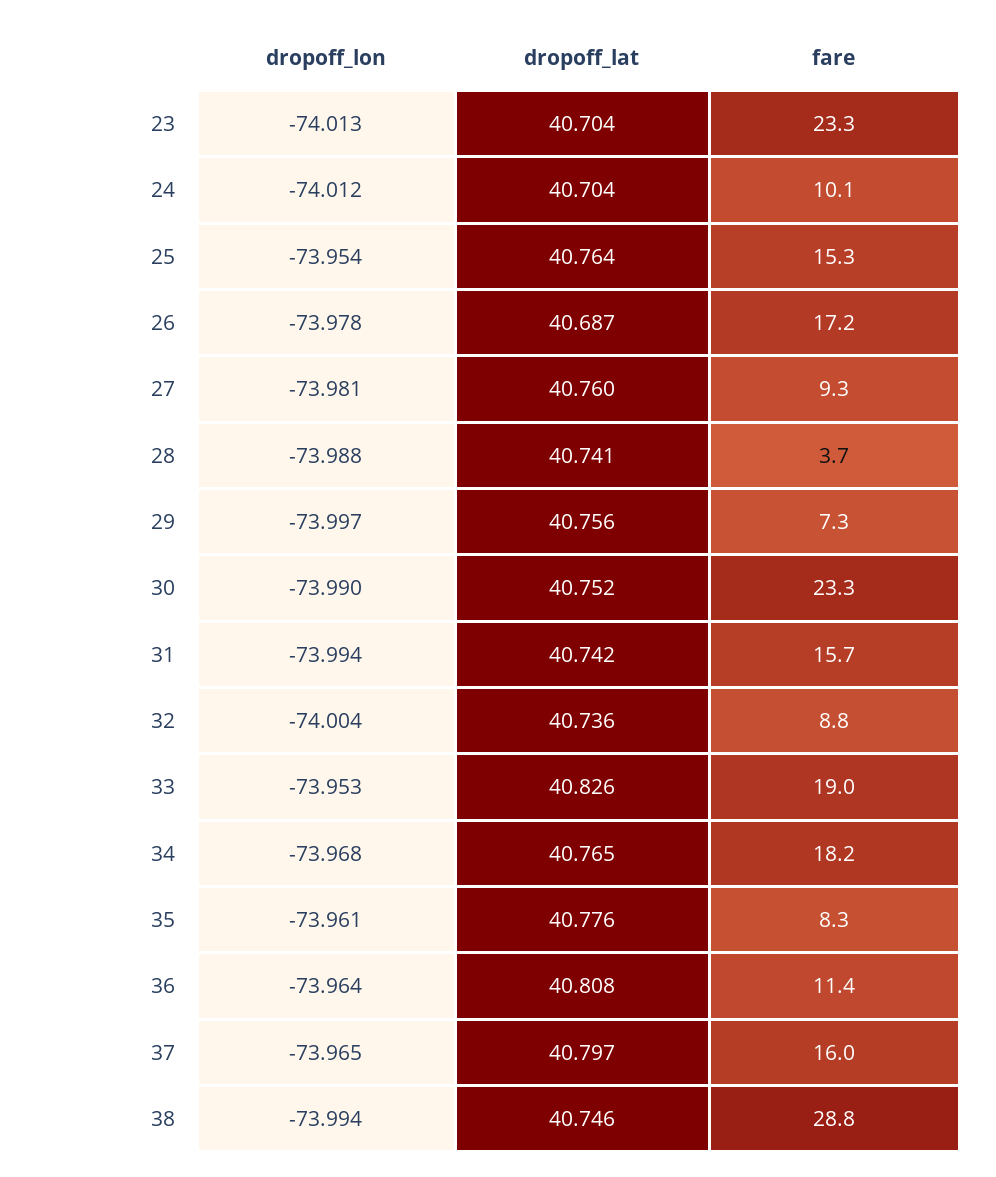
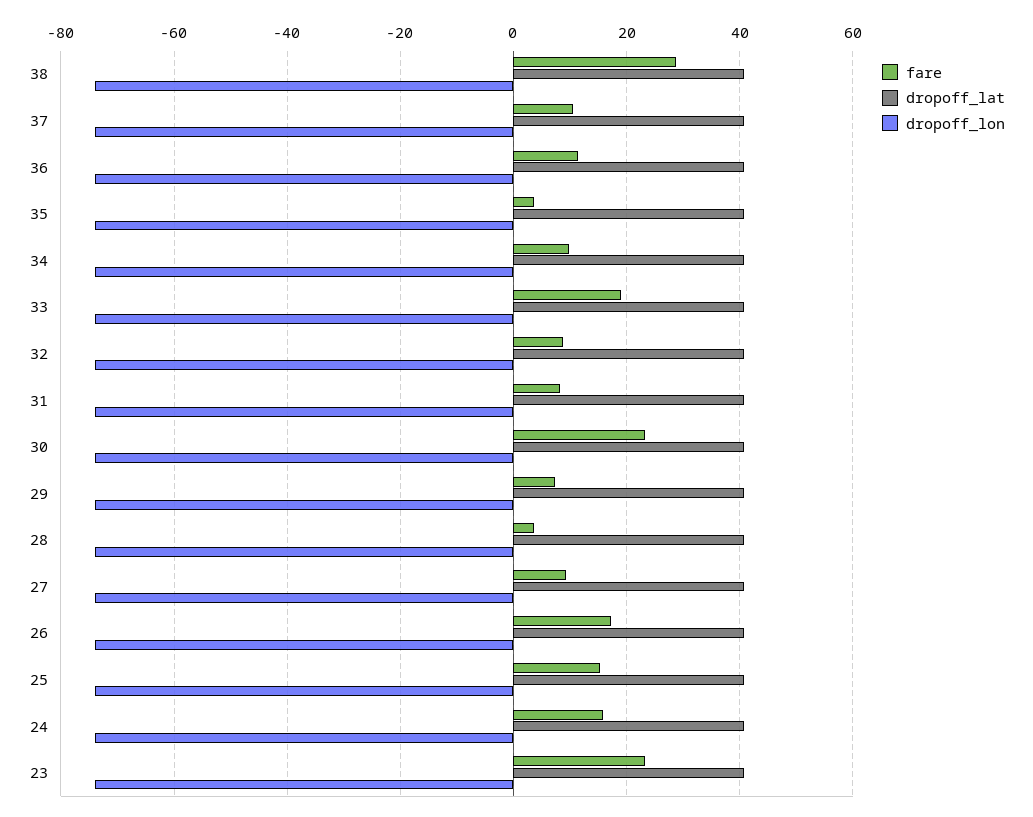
  {
    "dropoff_lon": {
      "23": -74.013,
      "24": -74.012,
      "25": -73.954,
      "26": -73.978,
      "27": -73.981,
      "28": -73.988,
      "29": -73.997,
      "30": -73.99,
      "31": -73.994,
      "32": -74.004,
      "33": -73.953,
      "34": -73.968,
      "35": -73.961,
      "36": -73.964,
      "37": -73.965,
      "38": -73.994
    },
    "dropoff_lat": {
      "23": 40.704,
      "24": 40.704,
      "25": 40.764,
      "26": 40.687,
      "27": 40.76,
      "28": 40.741,
      "29": 40.756,
      "30": 40.752,
      "31": 40.742,
      "32": 40.736,
      "33": 40.826,
      "34": 40.765,
      "35": 40.776,
      "36": 40.808,
      "37": 40.797,
      "38": 40.746
    },
    "fare": {
      "23": 23.3,
-     "24": 10.1,
+     "24": 16,
      "25": 15.3,
      "26": 17.2,
      "27": 9.3,
      "28": 3.7,
      "29": 7.3,
      "30": 23.3,
-     "31": 15.7,
+     "31": 8,
      "32": 8.8,
      "33": 19,
-     "34": 18.2,
+     "34": 10,
-     "35": 8.3,
+     "35": 4,
      "36": 11.4,
-     "37": 16,
+     "37": 10,
      "38": 28.8
    }
  }

